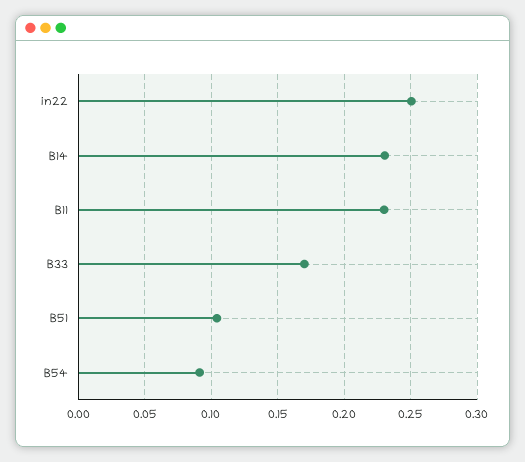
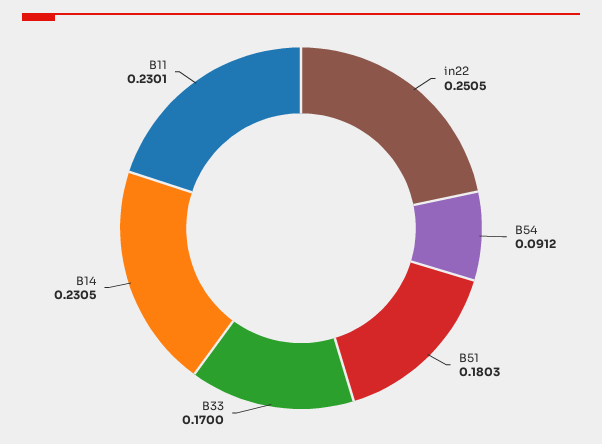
  {
    "in22": 0.2505,
    "B14": 0.2305,
    "B11": 0.2301,
    "B33": 0.17,
-   "B51": 0.105,
+   "B51": 0.1803,
    "B54": 0.0912
  }

